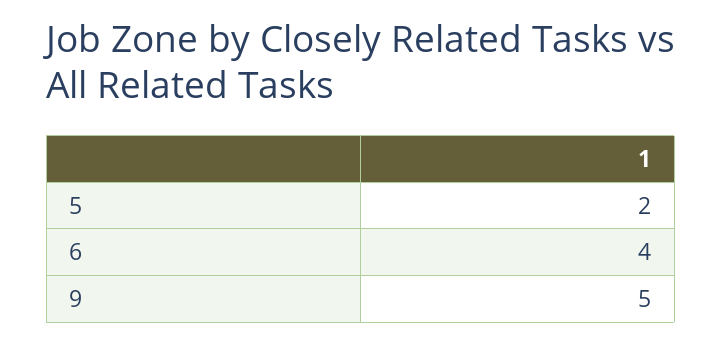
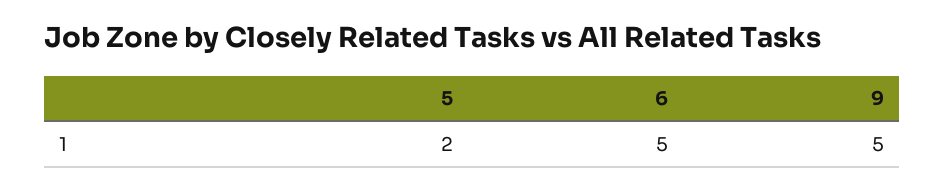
  {
    "5": 2,
-   "6": 4,
+   "6": 5,
    "9": 5
  }

